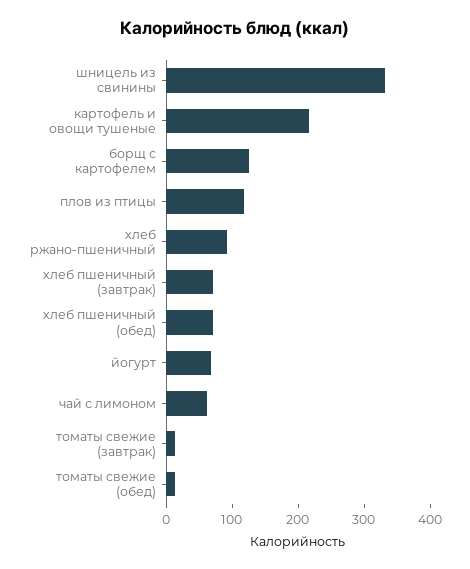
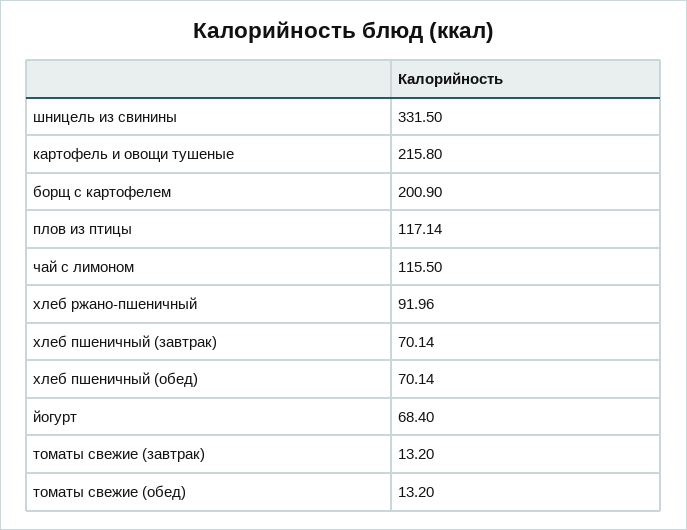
  {
    "шницель из свинины": 331.5,
    "картофель и овощи тушеные": 215.8,
-   "борщ с картофелем": 120,
+   "борщ с картофелем": 200.9,
    "плов из птицы": 117.14,
    "хлеб ржано-пшеничный": 91.96,
    "хлеб пшеничный (завтрак)": 70.14,
    "хлеб пшеничный (обед)": 70.14,
    "йогурт": 68.4,
-   "чай с лимоном": 60,
+   "чай с лимоном": 115.5,
    "томаты свежие (завтрак)": 13.2,
    "томаты свежие (обед)": 13.2
  }

